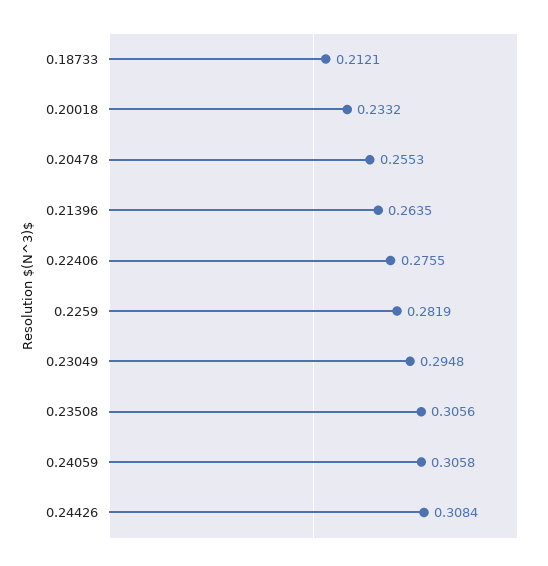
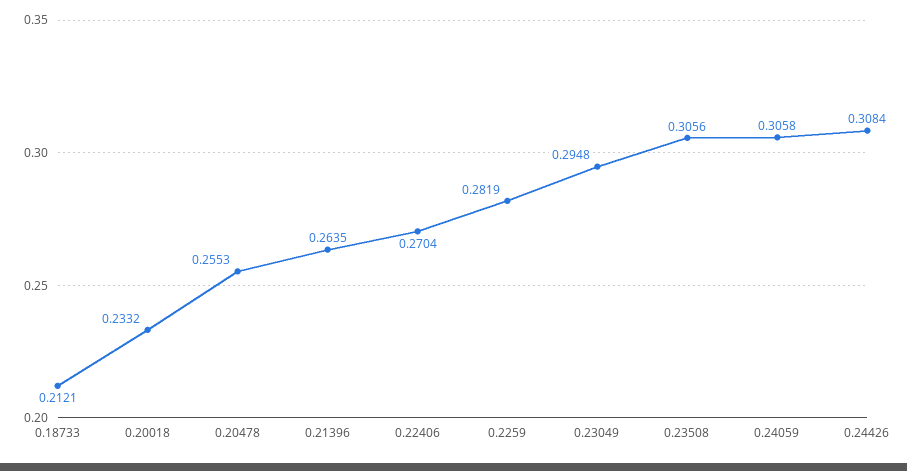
  {
    "0.18733": 0.2121,
    "0.20018": 0.2332,
    "0.20478": 0.2553,
    "0.21396": 0.2635,
-   "0.22406": 0.2755,
+   "0.22406": 0.2704,
    "0.2259": 0.2819,
    "0.23049": 0.2948,
    "0.23508": 0.3056,
    "0.24059": 0.3058,
    "0.24426": 0.3084
  }

